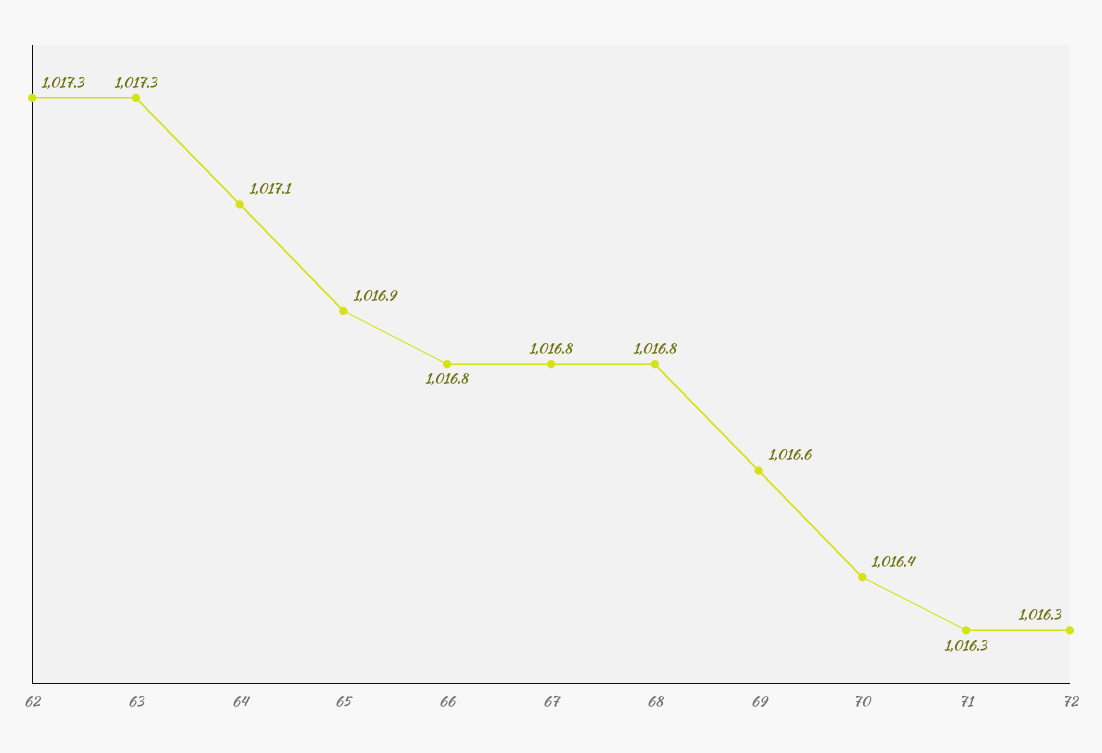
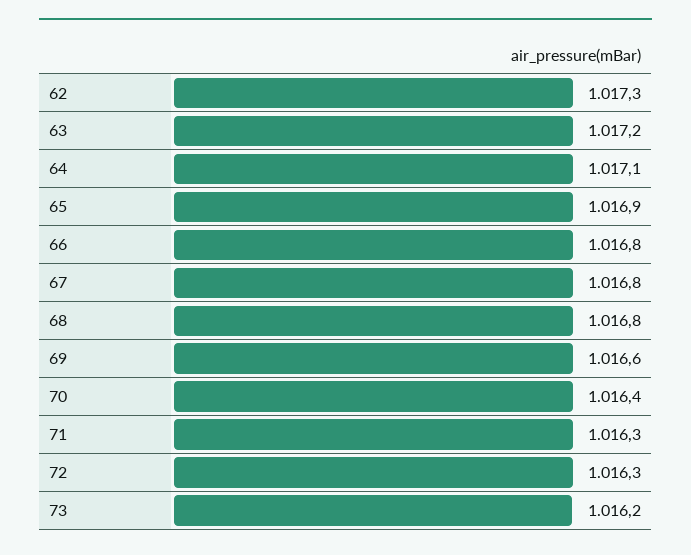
  {
    "62": 1017.3,
-   "63": 1017.3,
+   "63": 1017.2,
    "64": 1017.1,
    "65": 1016.9,
    "66": 1016.8,
    "67": 1016.8,
    "68": 1016.8,
    "69": 1016.6,
    "70": 1016.4,
    "71": 1016.3,
-   "72": 1016.3
+   "72": 1016.3,
+   "73": 1016.2
  }

